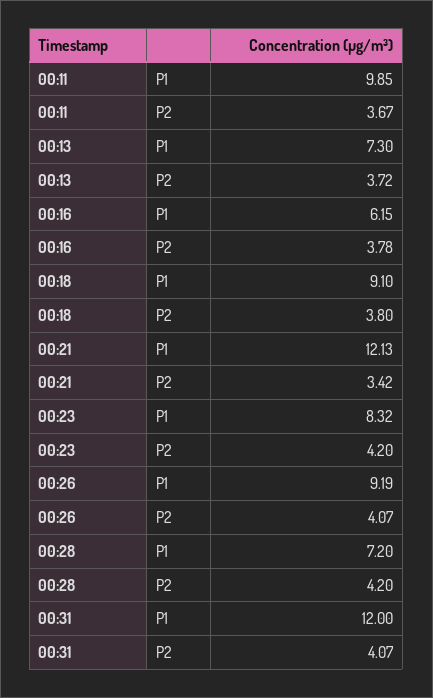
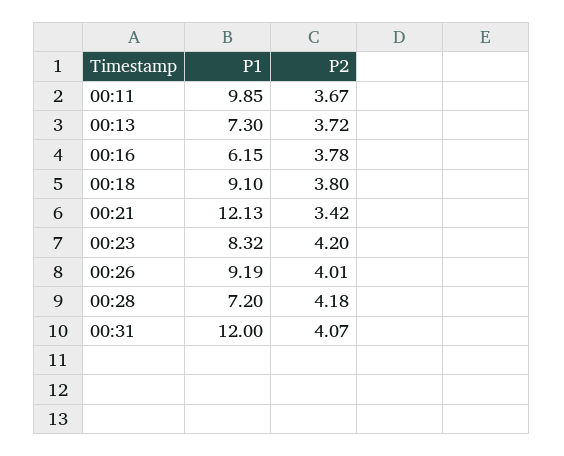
  {
    "00:11": {
      "P1": 9.85,
      "P2": 3.67
    },
    "00:13": {
      "P1": 7.3,
      "P2": 3.72
    },
    "00:16": {
      "P1": 6.15,
      "P2": 3.78
    },
    "00:18": {
      "P1": 9.1,
      "P2": 3.8
    },
    "00:21": {
      "P1": 12.13,
      "P2": 3.42
    },
    "00:23": {
      "P1": 8.32,
      "P2": 4.2
    },
    "00:26": {
      "P1": 9.19,
-     "P2": 4.07
+     "P2": 4.01
    },
    "00:28": {
      "P1": 7.2,
-     "P2": 4.2
+     "P2": 4.18
    },
    "00:31": {
      "P1": 12,
      "P2": 4.07
    }
  }

